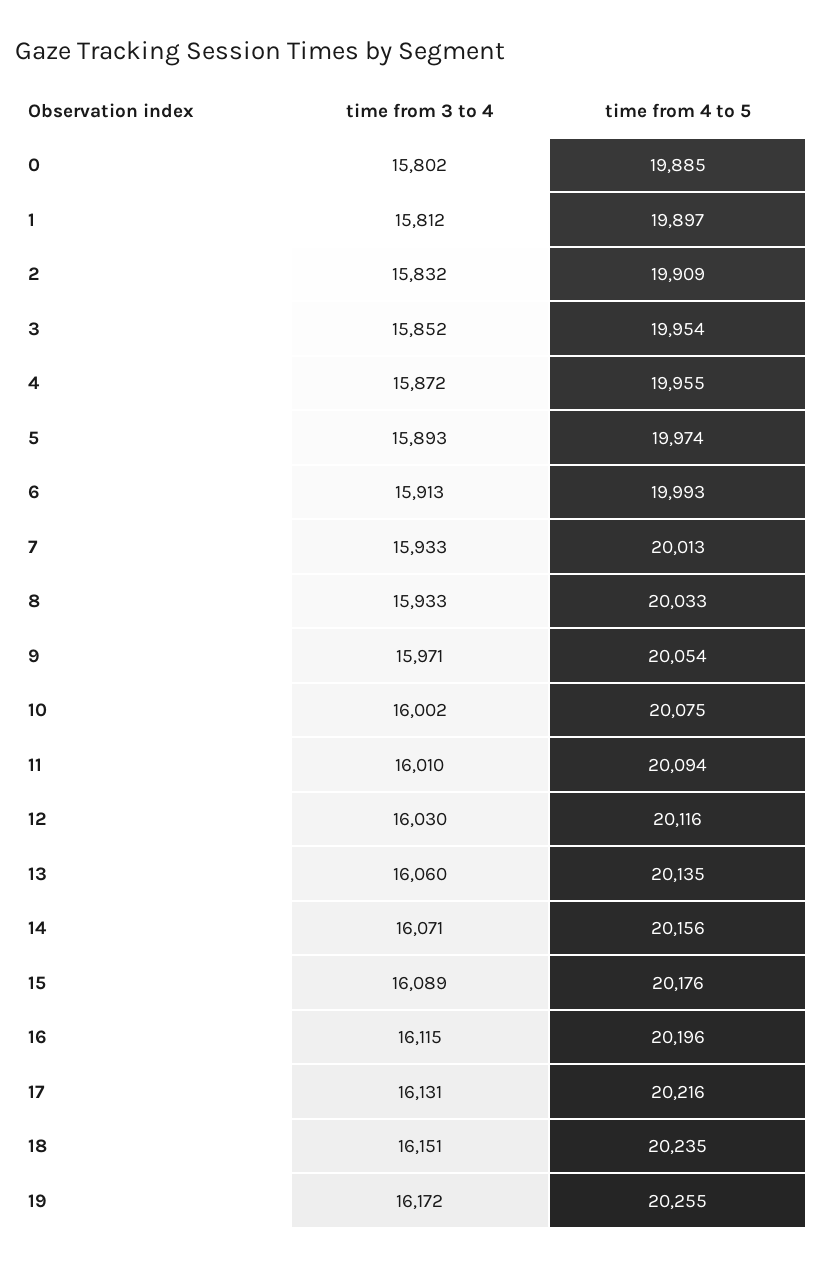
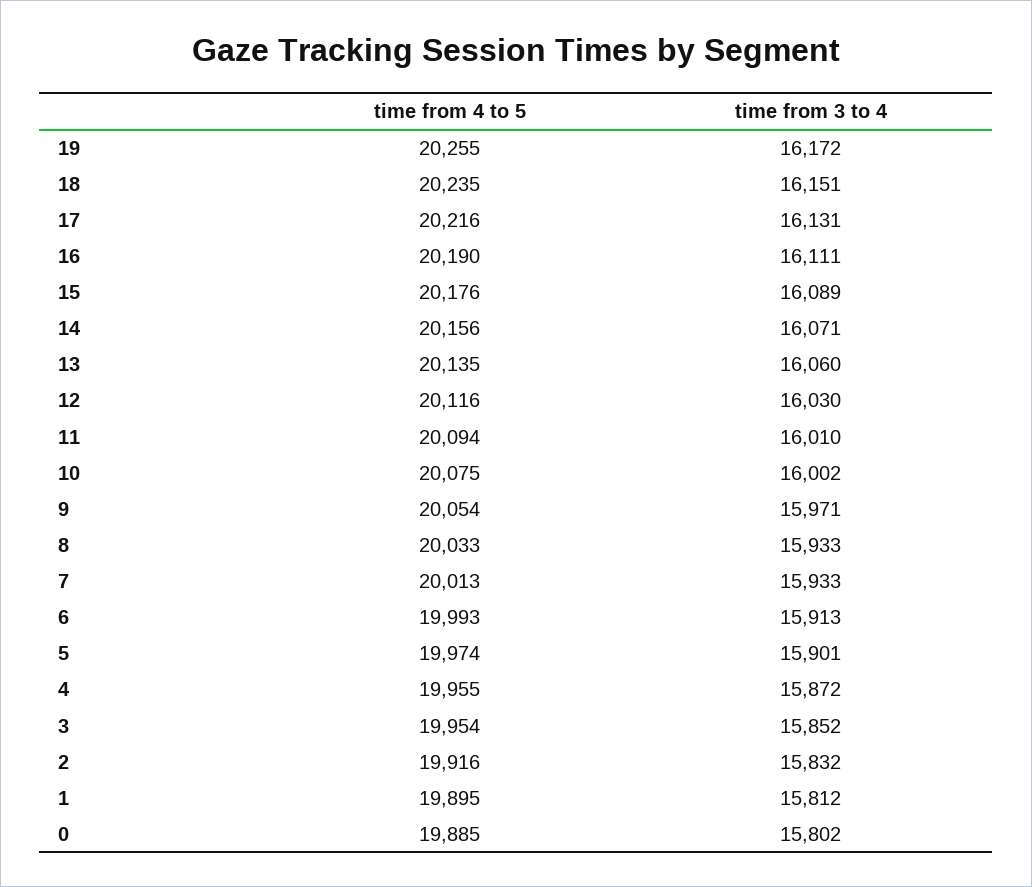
  {
    "time from 3 to 4": {
      "0": 15802,
      "1": 15812,
      "2": 15832,
      "3": 15852,
      "4": 15872,
-     "5": 15893,
+     "5": 15901,
      "6": 15913,
      "7": 15933,
      "8": 15933,
      "9": 15971,
      "10": 16002,
      "11": 16010,
      "12": 16030,
      "13": 16060,
      "14": 16071,
      "15": 16089,
-     "16": 16115,
+     "16": 16111,
      "17": 16131,
      "18": 16151,
      "19": 16172
    },
    "time from 4 to 5": {
      "0": 19885,
-     "1": 19897,
+     "1": 19895,
-     "2": 19909,
+     "2": 19916,
      "3": 19954,
      "4": 19955,
      "5": 19974,
      "6": 19993,
      "7": 20013,
      "8": 20033,
      "9": 20054,
      "10": 20075,
      "11": 20094,
      "12": 20116,
      "13": 20135,
      "14": 20156,
      "15": 20176,
-     "16": 20196,
+     "16": 20190,
      "17": 20216,
      "18": 20235,
      "19": 20255
    }
  }

